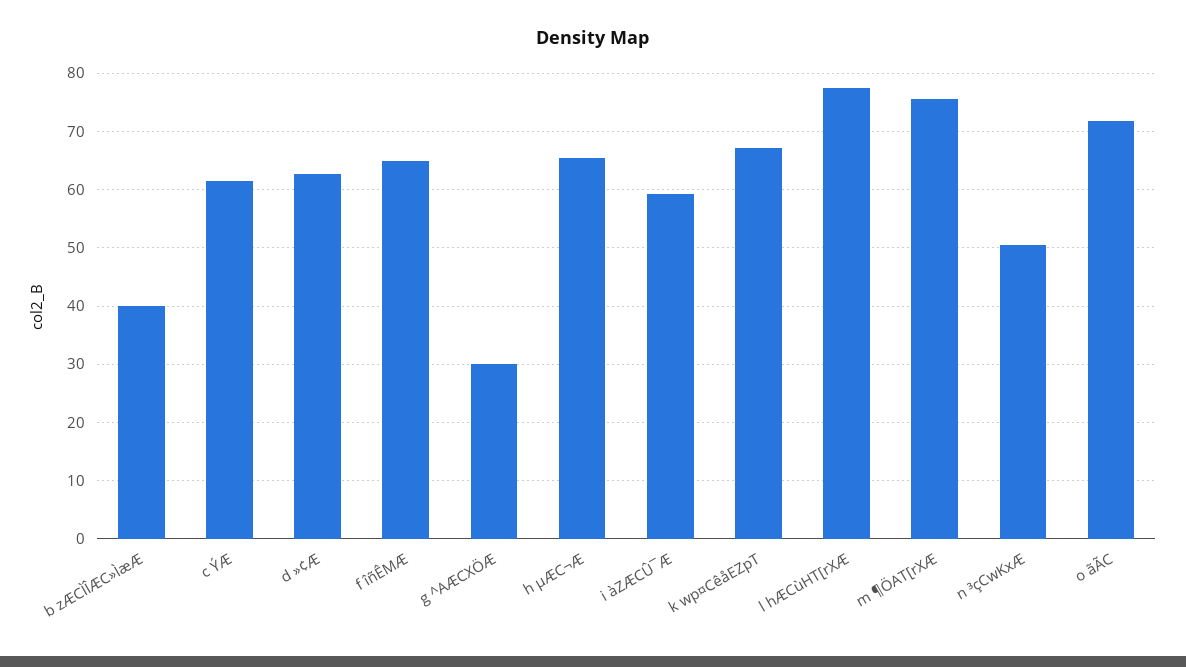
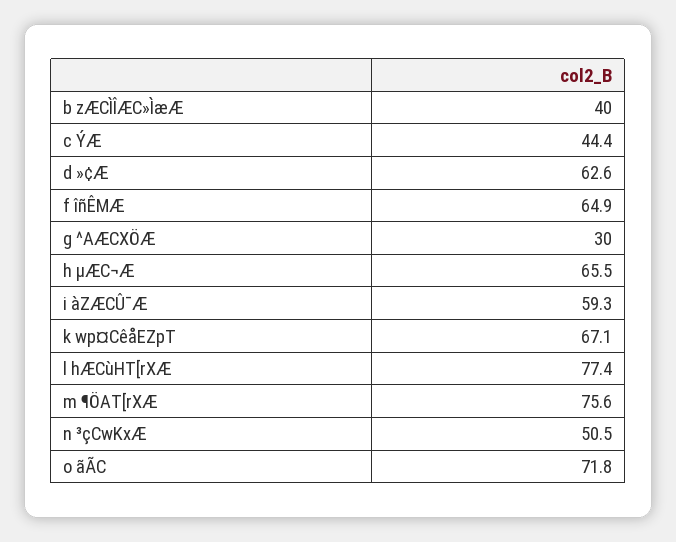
  {
    "b zÆCÌÎÆC»ÌæÆ": 40,
-   "c ÝÆ": 62,
+   "c ÝÆ": 44.4,
    "d »¢Æ": 62.6,
    "f îñÊMÆ": 64.9,
    "g ^AÆCXÖÆ": 30,
    "h µÆC¬Æ": 65.5,
    "i àZÆCÛ¯Æ": 59.3,
    "k wp¤CêåEZpT": 67.1,
    "l hÆCùHT[rXÆ": 77.4,
    "m ¶ÖAT[rXÆ": 75.6,
    "n ³çCwKxÆ": 50.5,
    "o ãÃC": 71.8
  }

